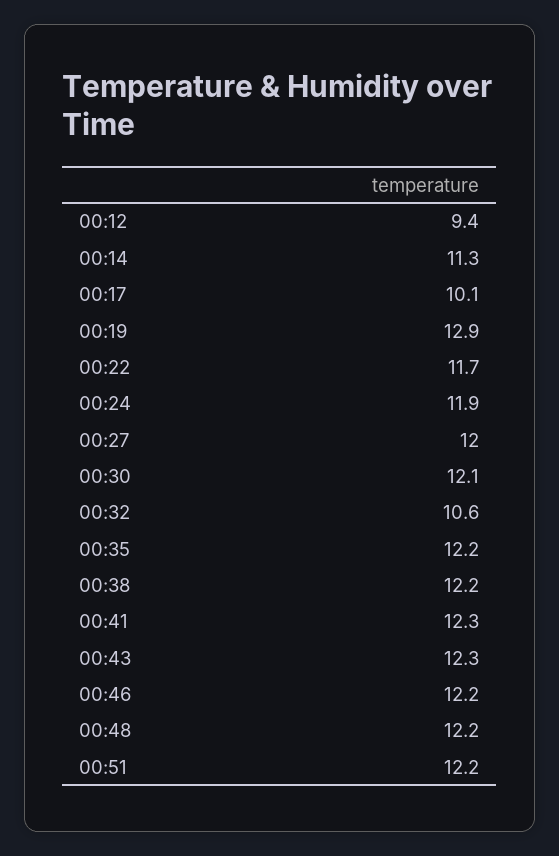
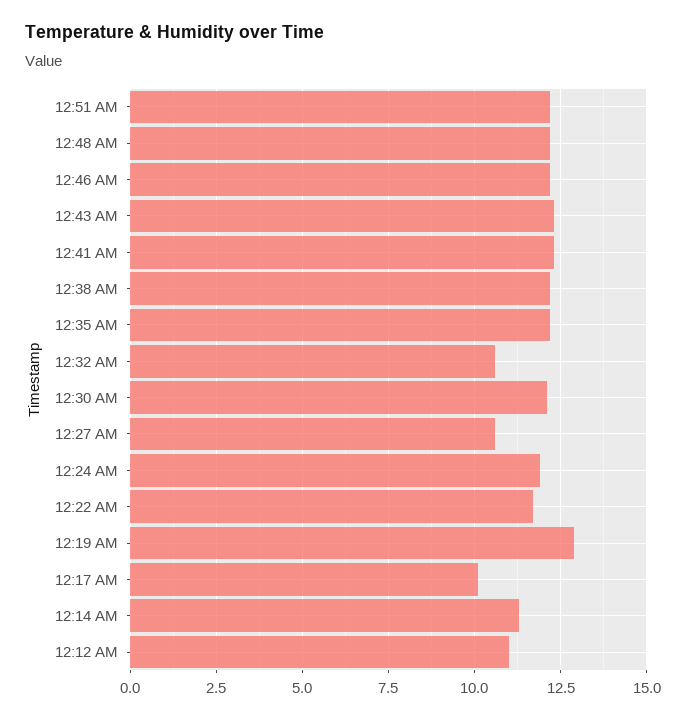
  {
-   "00:12": 9.4,
+   "00:12": 11,
    "00:14": 11.3,
    "00:17": 10.1,
    "00:19": 12.9,
    "00:22": 11.7,
    "00:24": 11.9,
-   "00:27": 12,
+   "00:27": 10.5,
    "00:30": 12.1,
    "00:32": 10.6,
    "00:35": 12.2,
    "00:38": 12.2,
    "00:41": 12.3,
    "00:43": 12.3,
    "00:46": 12.2,
    "00:48": 12.2,
    "00:51": 12.2
  }

